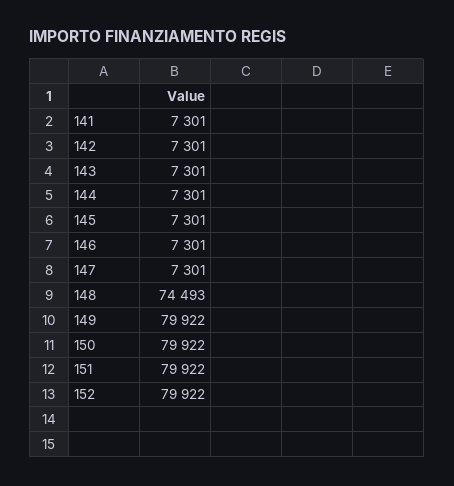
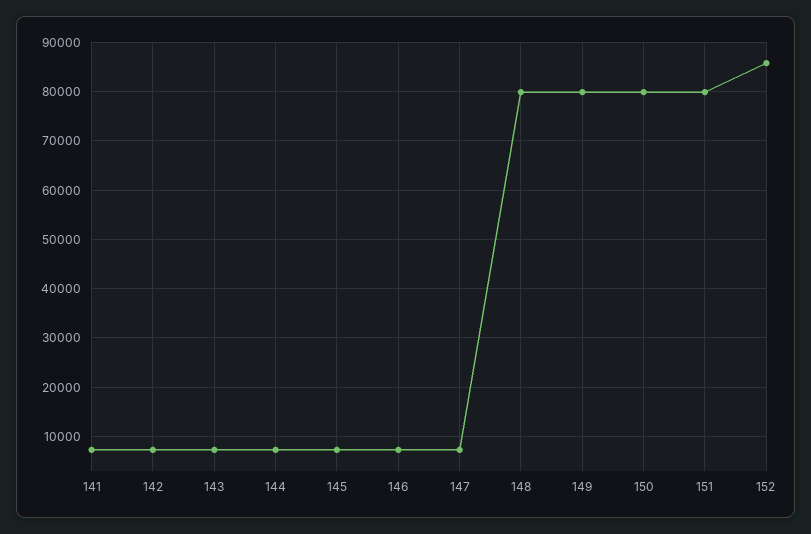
  {
    "141": 7301,
    "142": 7301,
    "143": 7301,
    "144": 7301,
    "145": 7301,
    "146": 7301,
    "147": 7301,
-   "148": 74493,
+   "148": 80000,
    "149": 79922,
    "150": 79922,
    "151": 79922,
-   "152": 79922
+   "152": 86000
  }

